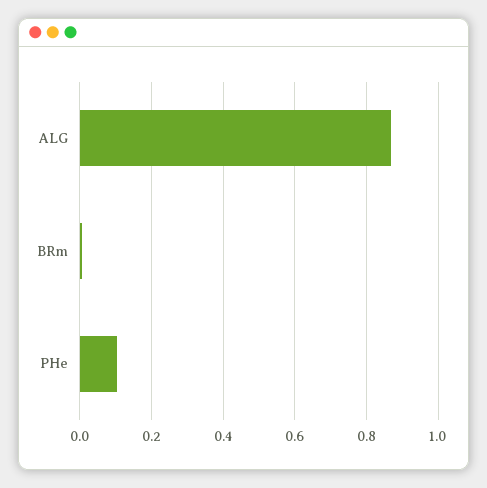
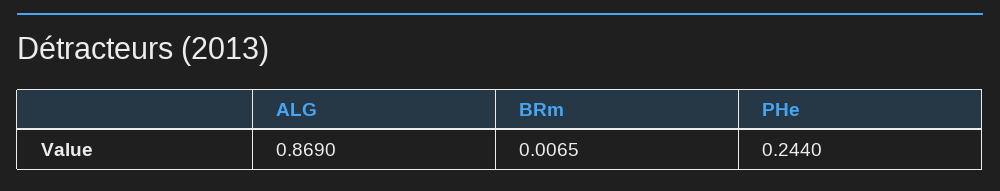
  {
    "ALG": 0.869,
    "BRm": 0.0065,
-   "PHe": 0.1
+   "PHe": 0.244
  }

